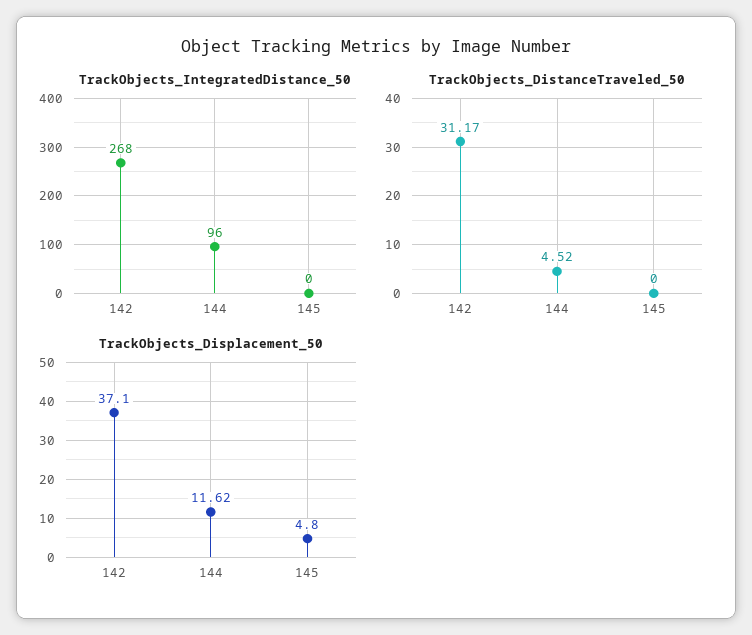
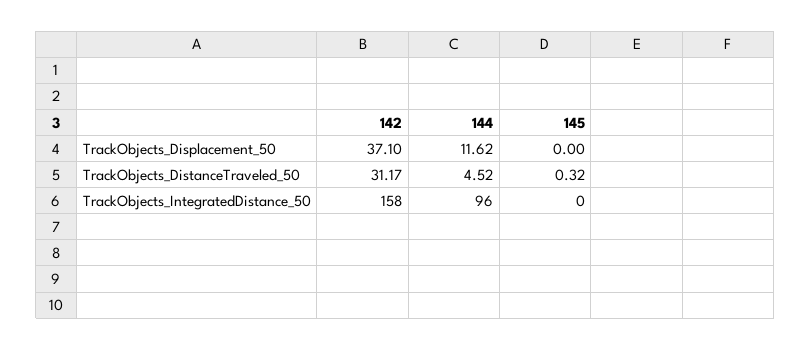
  {
    "TrackObjects_IntegratedDistance_50": {
-     "142": 268,
+     "142": 158,
      "144": 96,
      "145": 0
    },
    "TrackObjects_DistanceTraveled_50": {
      "142": 31.17,
      "144": 4.52,
-     "145": 0
+     "145": 0.32
    },
    "TrackObjects_Displacement_50": {
      "142": 37.1,
      "144": 11.62,
-     "145": 4.8
+     "145": 0
    }
  }

